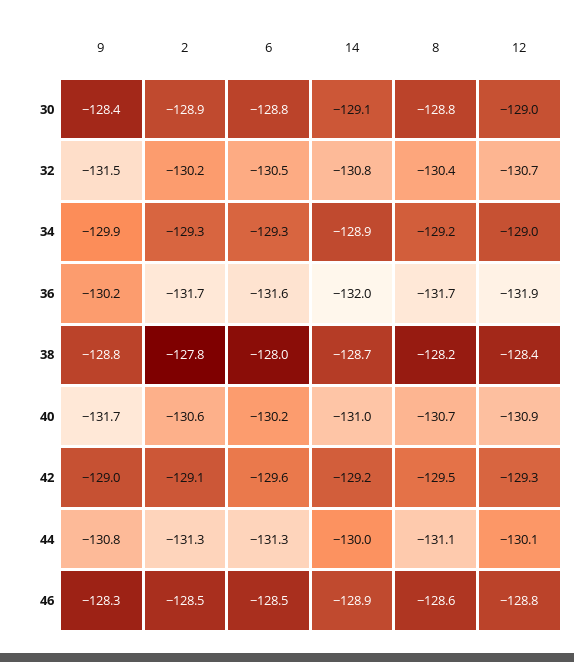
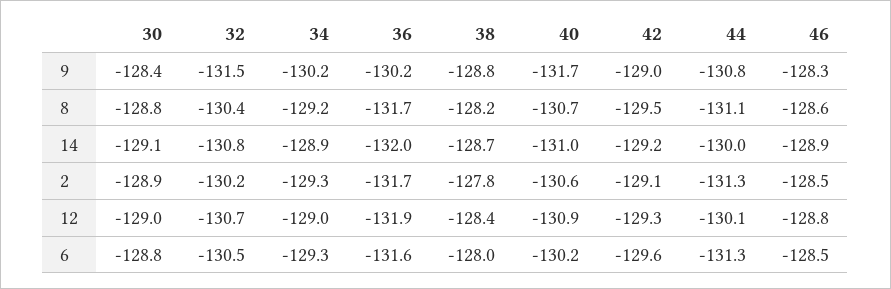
  {
    "9": {
      "30": -128.4,
      "32": -131.5,
-     "34": -129.9,
+     "34": -130.2,
      "36": -130.2,
      "38": -128.8,
      "40": -131.7,
      "42": -129,
      "44": -130.8,
      "46": -128.3
    },
    "2": {
      "30": -128.9,
      "32": -130.2,
      "34": -129.3,
      "36": -131.7,
      "38": -127.8,
      "40": -130.6,
      "42": -129.1,
      "44": -131.3,
      "46": -128.5
    },
    "6": {
      "30": -128.8,
      "32": -130.5,
      "34": -129.3,
      "36": -131.6,
      "38": -128,
      "40": -130.2,
      "42": -129.6,
      "44": -131.3,
      "46": -128.5
    },
    "14": {
      "30": -129.1,
      "32": -130.8,
      "34": -128.9,
      "36": -132,
      "38": -128.7,
      "40": -131,
      "42": -129.2,
      "44": -130,
      "46": -128.9
    },
    "8": {
      "30": -128.8,
      "32": -130.4,
      "34": -129.2,
      "36": -131.7,
      "38": -128.2,
      "40": -130.7,
      "42": -129.5,
      "44": -131.1,
      "46": -128.6
    },
    "12": {
      "30": -129,
      "32": -130.7,
      "34": -129,
      "36": -131.9,
      "38": -128.4,
      "40": -130.9,
      "42": -129.3,
      "44": -130.1,
      "46": -128.8
    }
  }

